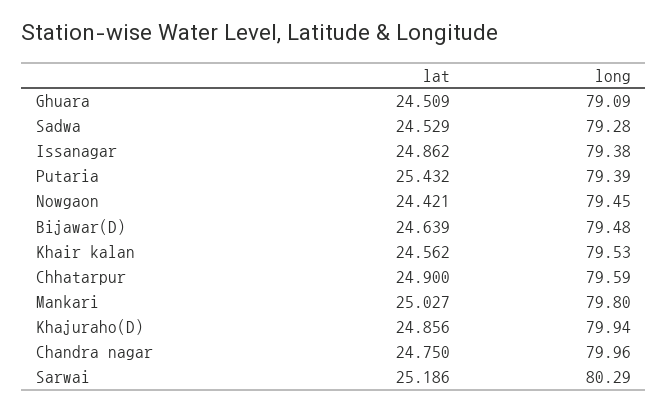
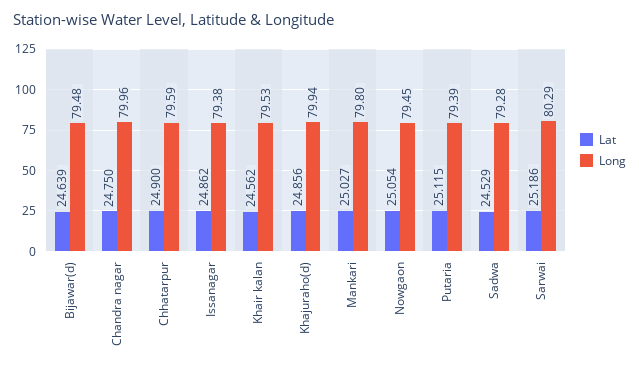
  {
    "lat": {
-     "Ghuara": 24.509,
      "Sadwa": 24.529,
      "Issanagar": 24.862,
-     "Putaria": 25.432,
+     "Putaria": 25.115,
-     "Nowgaon": 24.421,
+     "Nowgaon": 25.054,
      "Bijawar(D)": 24.639,
      "Khair kalan": 24.562,
      "Chhatarpur": 24.9,
      "Mankari": 25.027,
      "Khajuraho(D)": 24.856,
      "Chandra nagar": 24.75,
      "Sarwai": 25.186
    },
    "long": {
-     "Ghuara": 79.09,
      "Sadwa": 79.28,
      "Issanagar": 79.38,
      "Putaria": 79.39,
      "Nowgaon": 79.45,
      "Bijawar(D)": 79.48,
      "Khair kalan": 79.53,
      "Chhatarpur": 79.59,
      "Mankari": 79.8,
      "Khajuraho(D)": 79.94,
      "Chandra nagar": 79.96,
      "Sarwai": 80.29
    }
  }

